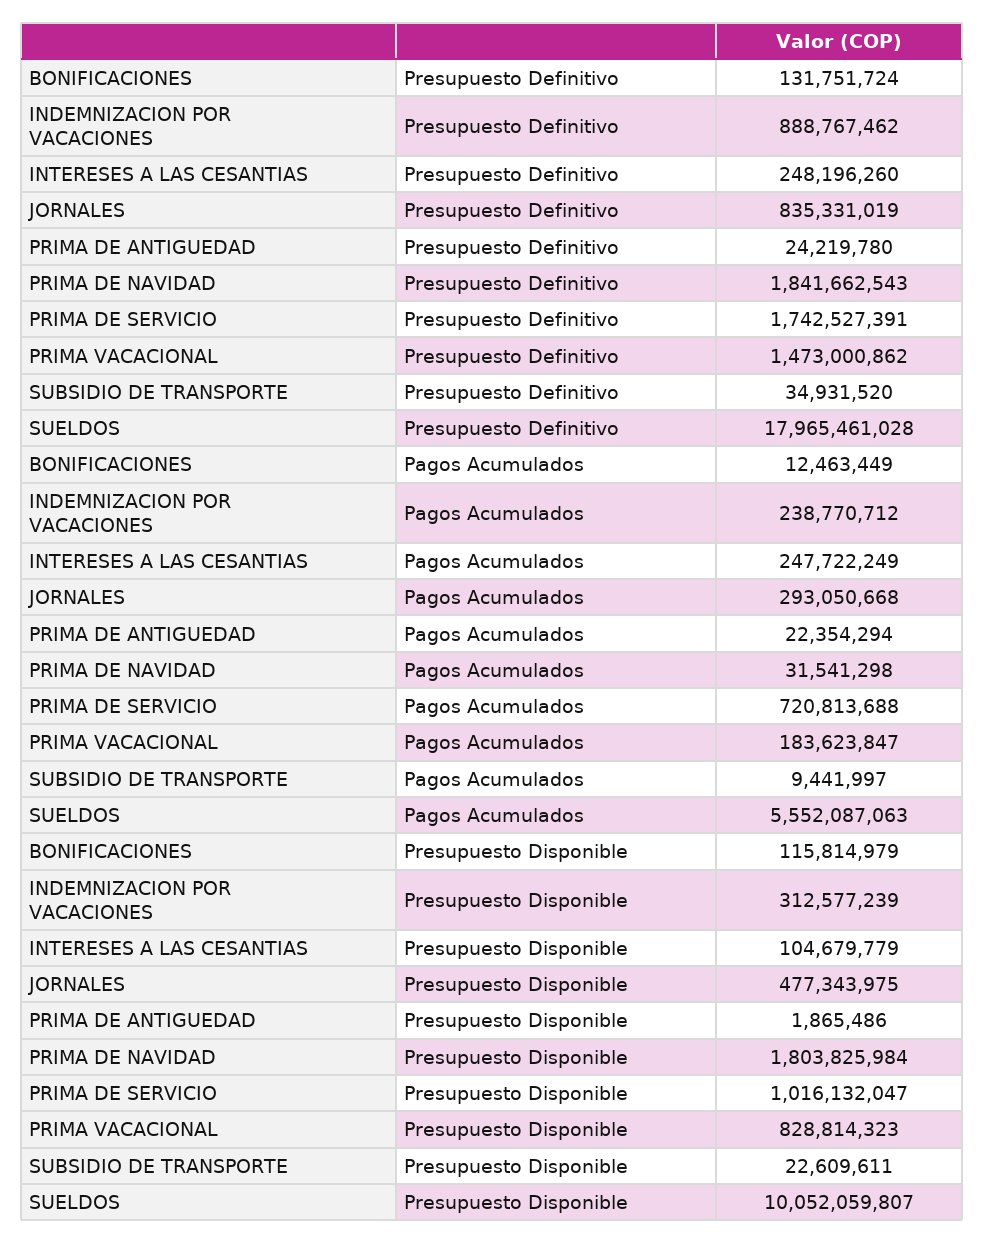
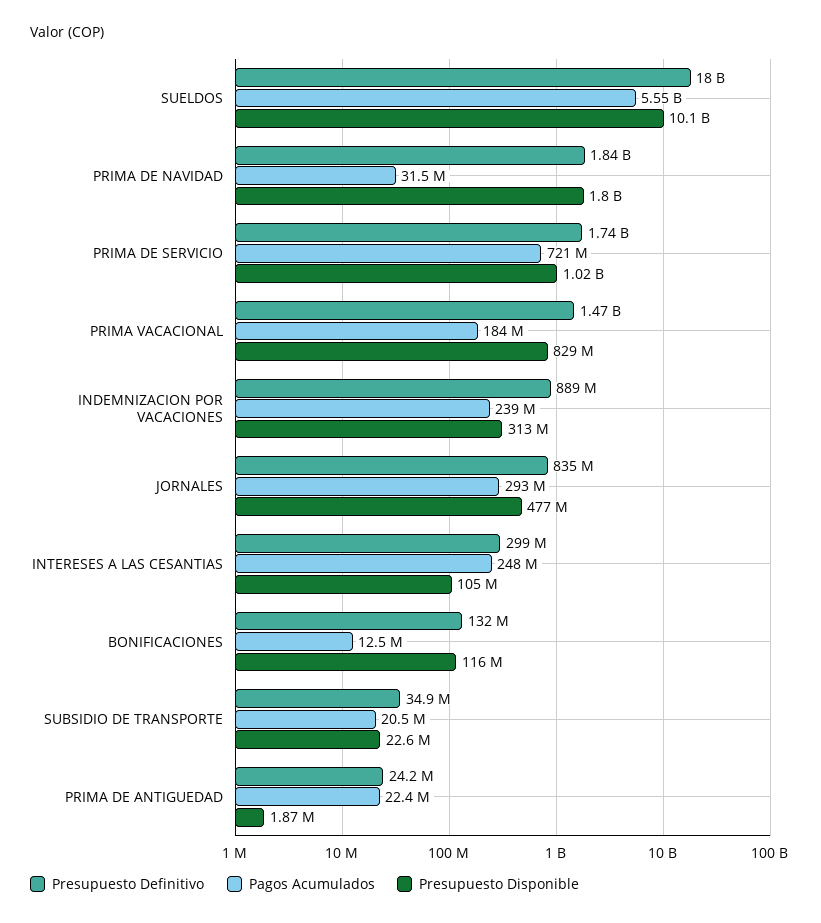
  {
    "Presupuesto Definitivo": {
      "BONIFICACIONES": 131751724,
      "INDEMNIZACION POR VACACIONES": 888767462,
-     "INTERESES A LAS CESANTIAS": 248196260,
+     "INTERESES A LAS CESANTIAS": 299000000,
      "JORNALES": 835331019,
      "PRIMA DE ANTIGUEDAD": 24219780,
      "PRIMA DE NAVIDAD": 1841662543,
      "PRIMA DE SERVICIO": 1742527391,
      "PRIMA VACACIONAL": 1473000862,
      "SUBSIDIO DE TRANSPORTE": 34931520,
      "SUELDOS": 17965461028
    },
    "Pagos Acumulados": {
      "BONIFICACIONES": 12463449,
      "INDEMNIZACION POR VACACIONES": 238770712,
      "INTERESES A LAS CESANTIAS": 247722249,
      "JORNALES": 293050668,
      "PRIMA DE ANTIGUEDAD": 22354294,
      "PRIMA DE NAVIDAD": 31541298,
      "PRIMA DE SERVICIO": 720813688,
      "PRIMA VACACIONAL": 183623847,
-     "SUBSIDIO DE TRANSPORTE": 9441997,
+     "SUBSIDIO DE TRANSPORTE": 20500000,
      "SUELDOS": 5552087063
    },
    "Presupuesto Disponible": {
      "BONIFICACIONES": 115814979,
      "INDEMNIZACION POR VACACIONES": 312577239,
      "INTERESES A LAS CESANTIAS": 104679779,
      "JORNALES": 477343975,
      "PRIMA DE ANTIGUEDAD": 1865486,
      "PRIMA DE NAVIDAD": 1803825984,
      "PRIMA DE SERVICIO": 1016132047,
      "PRIMA VACACIONAL": 828814323,
      "SUBSIDIO DE TRANSPORTE": 22609611,
      "SUELDOS": 10052059807
    }
  }

